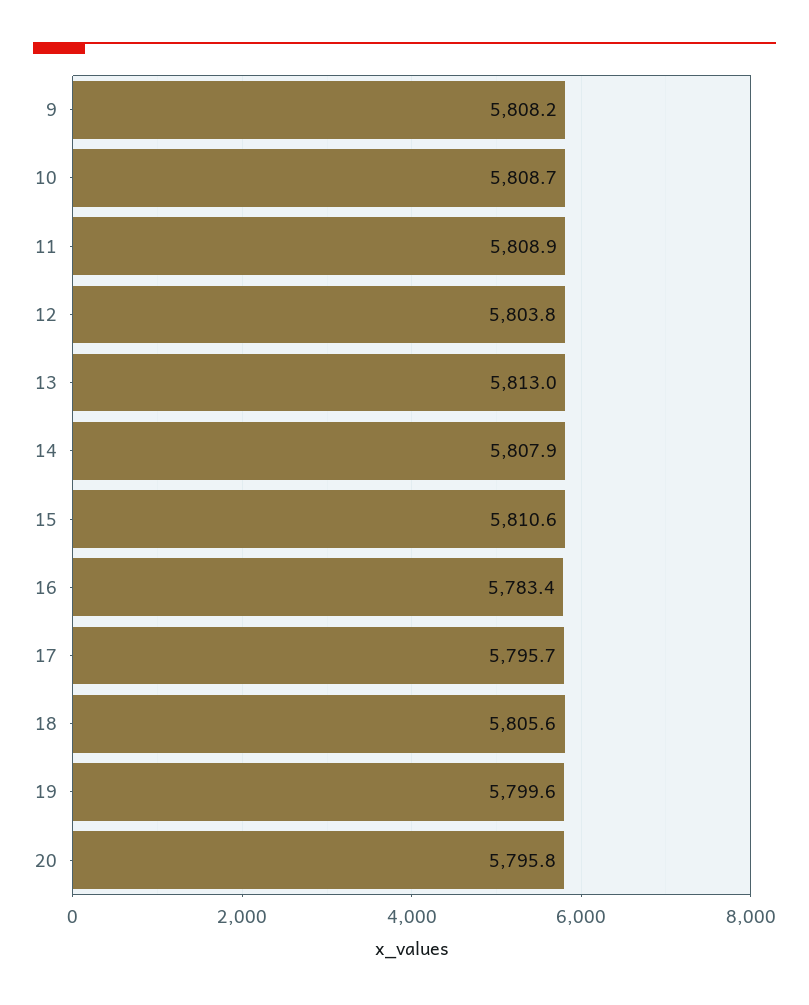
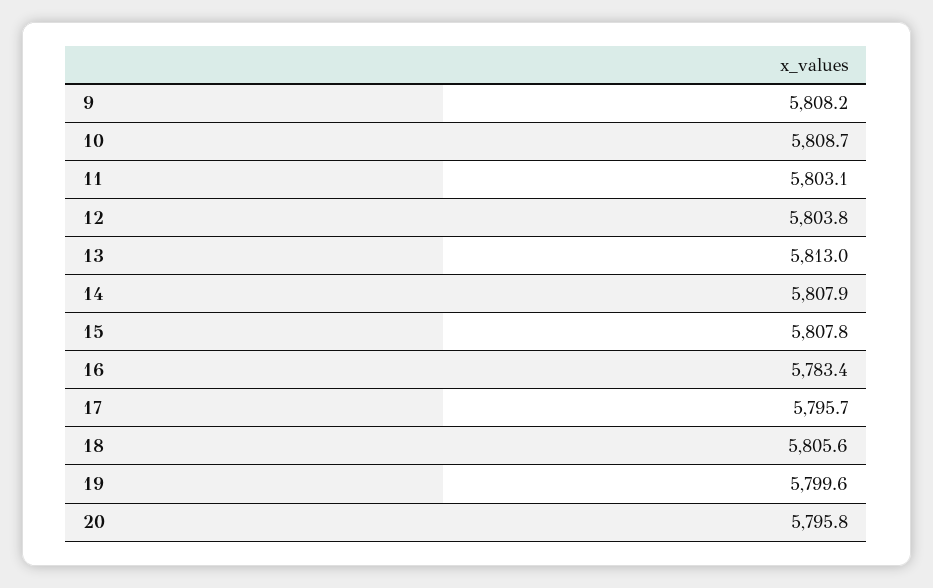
  {
    "9": 5808.2,
    "10": 5808.7,
-   "11": 5808.9,
+   "11": 5803.1,
    "12": 5803.8,
    "13": 5813,
    "14": 5807.9,
-   "15": 5810.6,
+   "15": 5807.8,
    "16": 5783.4,
    "17": 5795.7,
    "18": 5805.6,
    "19": 5799.6,
    "20": 5795.8
  }

